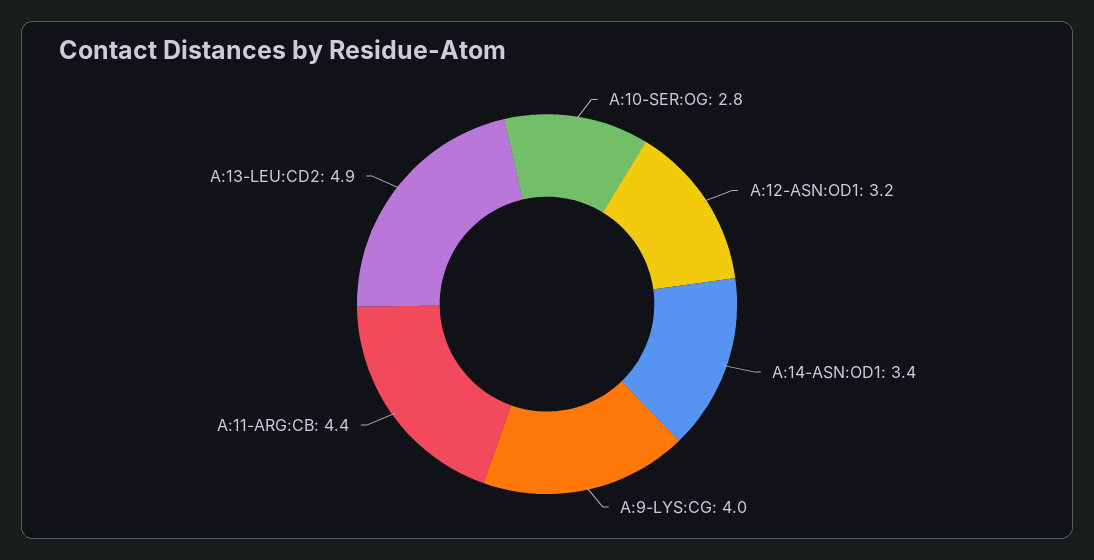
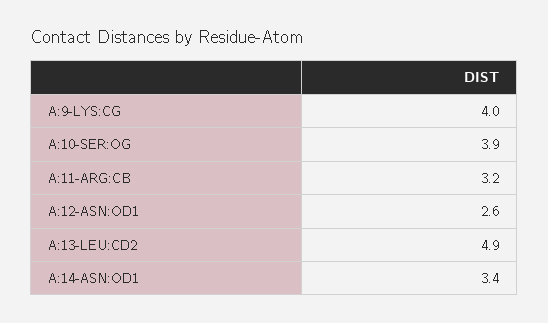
  {
-   "A:10-SER:OG": 2.8,
+   "A:10-SER:OG": 3.9,
-   "A:12-ASN:OD1": 3.2,
+   "A:12-ASN:OD1": 2.6,
    "A:14-ASN:OD1": 3.4,
    "A:9-LYS:CG": 4,
-   "A:11-ARG:CB": 4.4,
+   "A:11-ARG:CB": 3.2,
    "A:13-LEU:CD2": 4.9
  }

